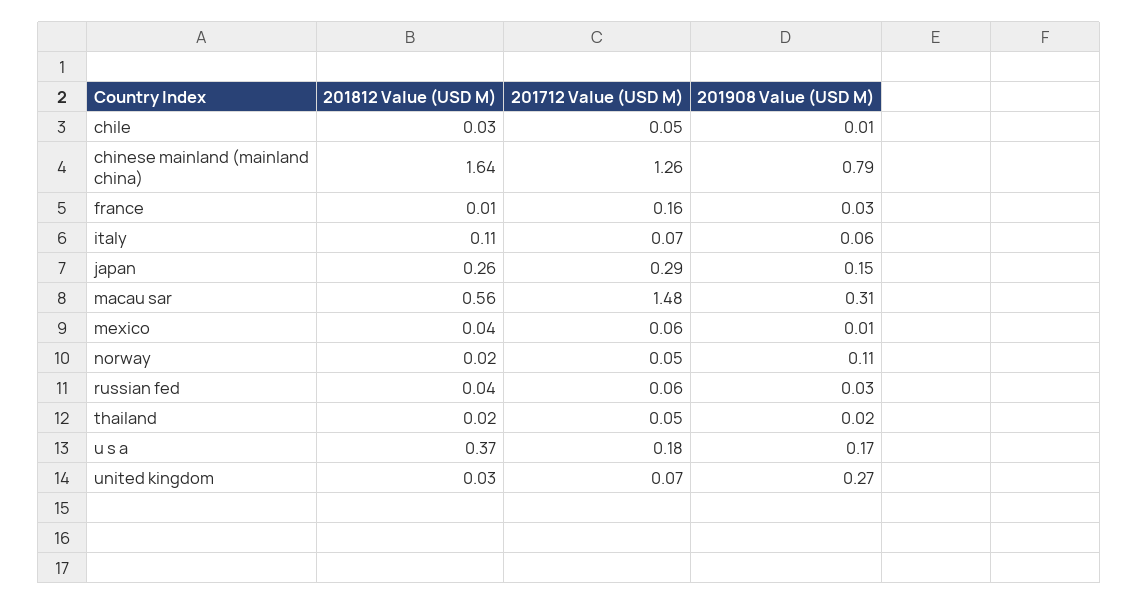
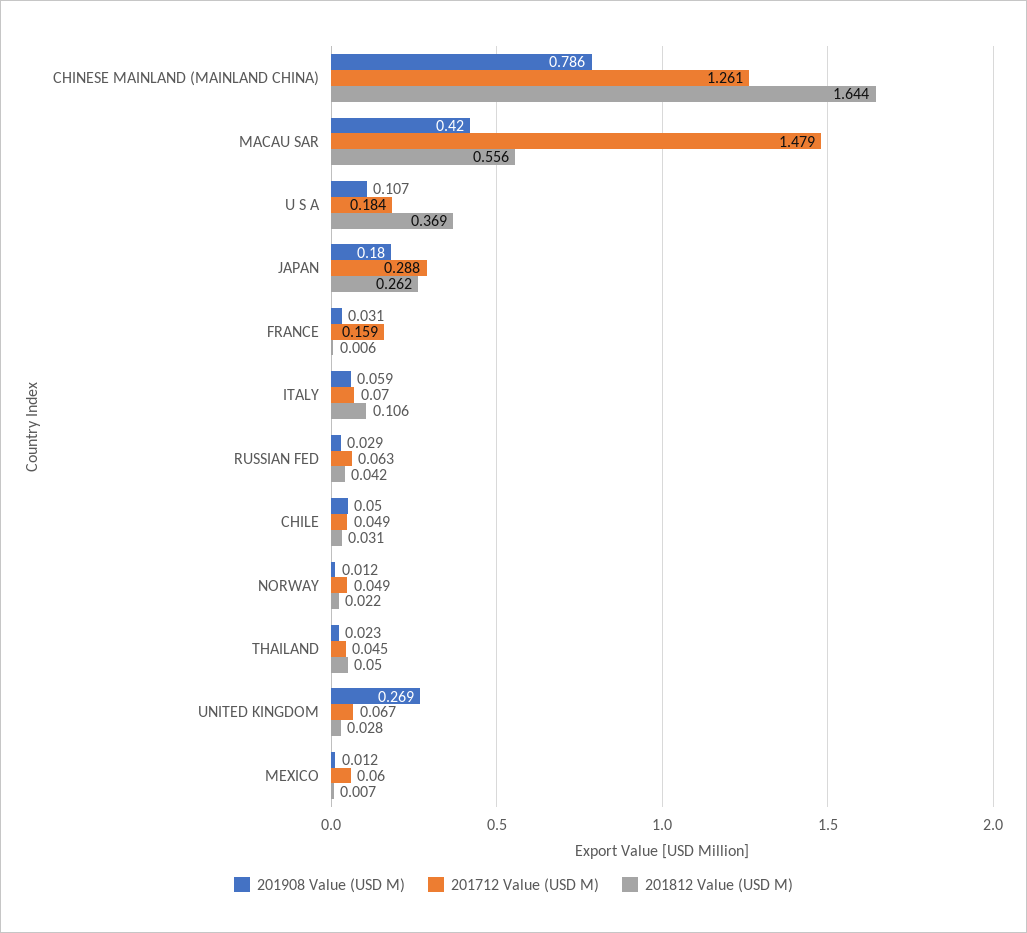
  {
    "201812 Value (USD M)": {
      "chile": 0.031,
      "chinese mainland (mainland china)": 1.644,
      "france": 0.006,
      "italy": 0.106,
      "japan": 0.262,
      "macau sar": 0.556,
-     "mexico": 0.04,
+     "mexico": 0.007,
      "norway": 0.022,
      "russian fed": 0.042,
-     "thailand": 0.02,
+     "thailand": 0.05,
      "u s a": 0.369,
      "united kingdom": 0.028
    },
    "201712 Value (USD M)": {
      "chile": 0.049,
      "chinese mainland (mainland china)": 1.261,
      "france": 0.159,
      "italy": 0.07,
      "japan": 0.288,
      "macau sar": 1.479,
      "mexico": 0.06,
      "norway": 0.049,
      "russian fed": 0.063,
      "thailand": 0.045,
      "u s a": 0.184,
      "united kingdom": 0.067
    },
    "201908 Value (USD M)": {
-     "chile": 0.01,
+     "chile": 0.05,
      "chinese mainland (mainland china)": 0.786,
      "france": 0.031,
      "italy": 0.059,
-     "japan": 0.15,
+     "japan": 0.18,
-     "macau sar": 0.31,
+     "macau sar": 0.42,
      "mexico": 0.012,
-     "norway": 0.11,
+     "norway": 0.012,
      "russian fed": 0.029,
      "thailand": 0.023,
-     "u s a": 0.17,
+     "u s a": 0.107,
      "united kingdom": 0.269
    }
  }

